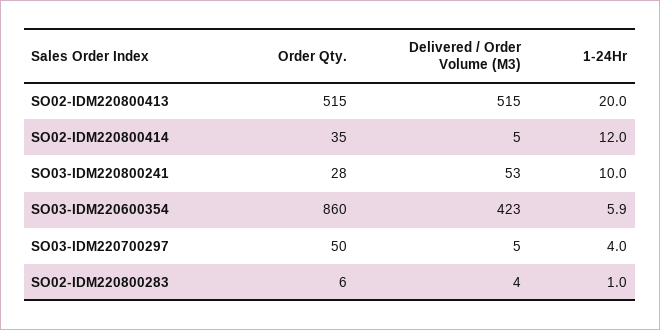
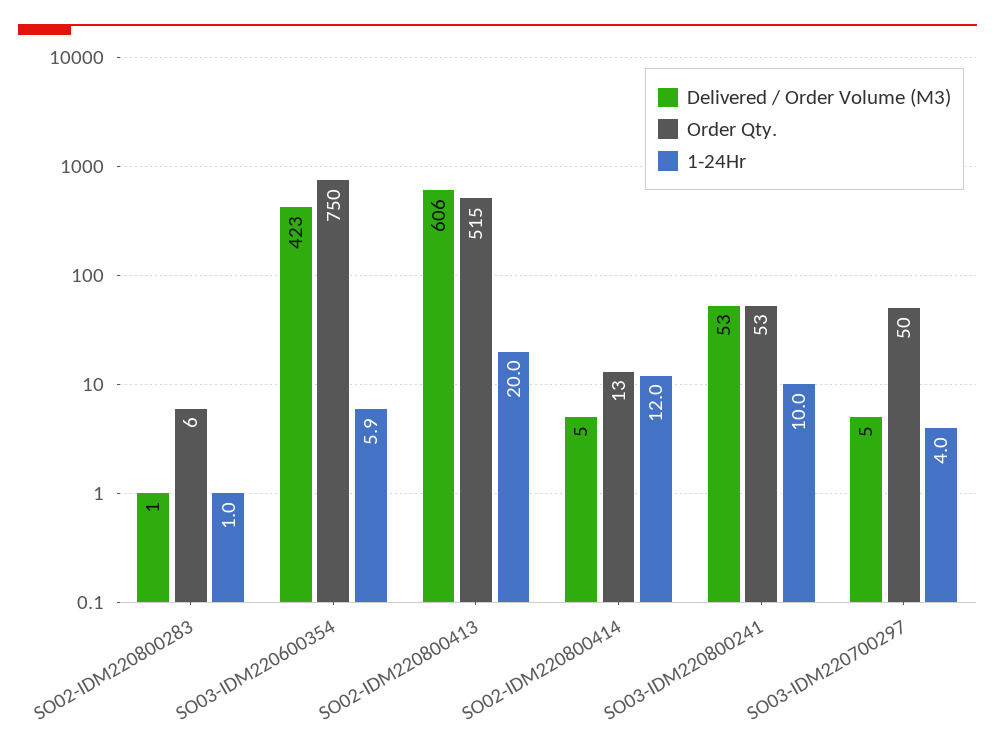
  {
    "Order Qty.": {
      "SO02-IDM220800413": 515,
-     "SO02-IDM220800414": 35,
+     "SO02-IDM220800414": 13,
-     "SO03-IDM220800241": 28,
+     "SO03-IDM220800241": 53,
-     "SO03-IDM220600354": 860,
+     "SO03-IDM220600354": 750,
      "SO03-IDM220700297": 50,
      "SO02-IDM220800283": 6
    },
    "Delivered / Order Volume (M3)": {
-     "SO02-IDM220800413": 515,
+     "SO02-IDM220800413": 606,
      "SO02-IDM220800414": 5,
      "SO03-IDM220800241": 53,
      "SO03-IDM220600354": 423,
      "SO03-IDM220700297": 5,
-     "SO02-IDM220800283": 4
+     "SO02-IDM220800283": 1
    },
    "1-24Hr": {
      "SO02-IDM220800413": 20,
      "SO02-IDM220800414": 12,
      "SO03-IDM220800241": 10,
      "SO03-IDM220600354": 5.9,
      "SO03-IDM220700297": 4,
      "SO02-IDM220800283": 1
    }
  }

